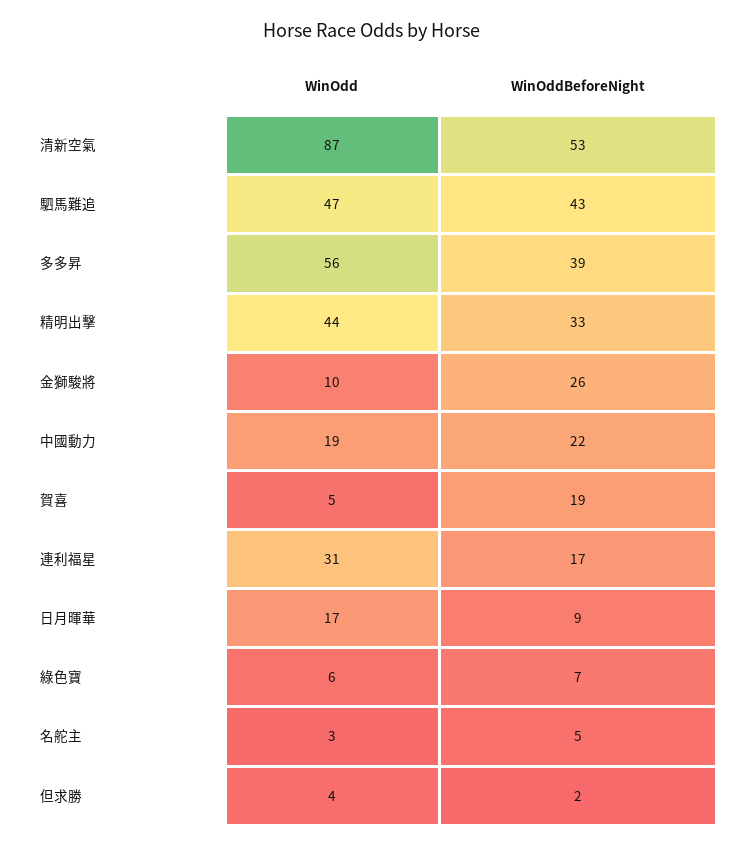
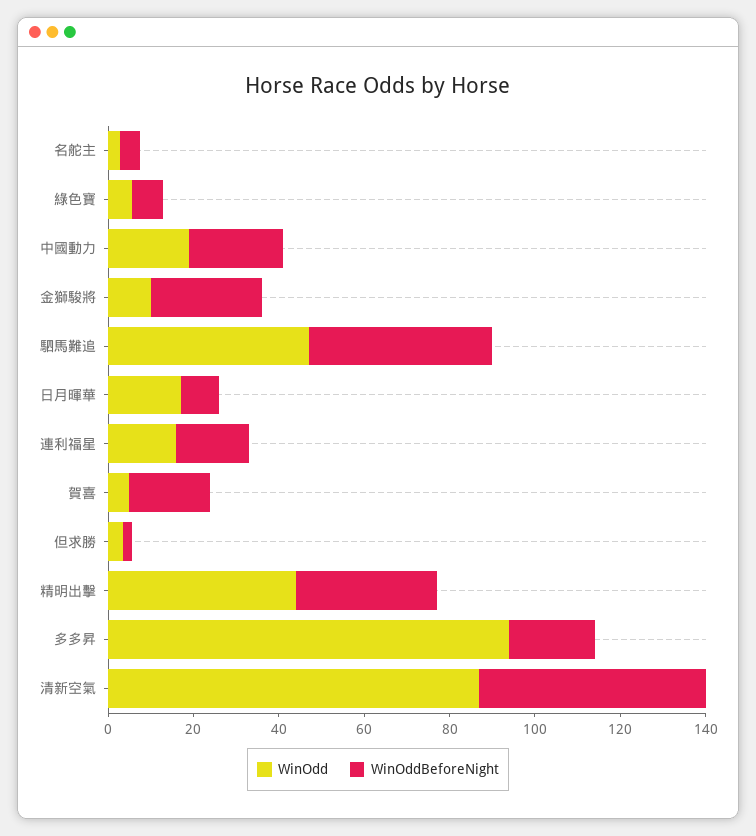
  {
    "WinOdd": {
      "清新空氣": 87,
      "駟馬難追": 47,
-     "多多昇": 56,
+     "多多昇": 95,
      "精明出擊": 44,
      "金獅駿將": 10,
      "中國動力": 19,
      "賀喜": 5,
-     "連利福星": 31,
+     "連利福星": 15,
      "日月暉華": 17,
      "綠色寶": 6,
      "名舵主": 3,
      "但求勝": 4
    },
    "WinOddBeforeNight": {
      "清新空氣": 53,
      "駟馬難追": 43,
-     "多多昇": 39,
+     "多多昇": 20,
      "精明出擊": 33,
      "金獅駿將": 26,
      "中國動力": 22,
      "賀喜": 19,
      "連利福星": 17,
      "日月暉華": 9,
      "綠色寶": 7,
      "名舵主": 5,
      "但求勝": 2
    }
  }

